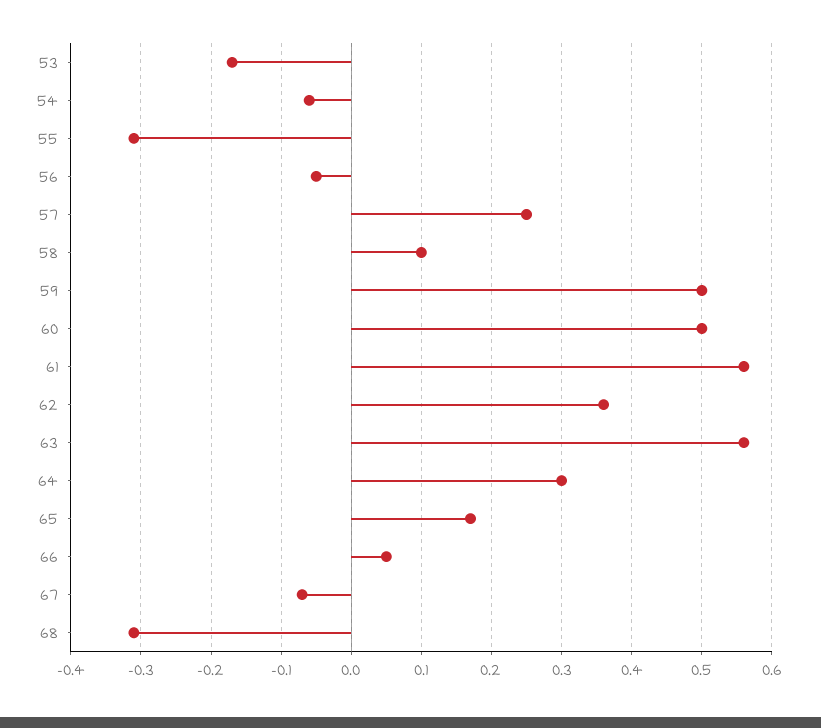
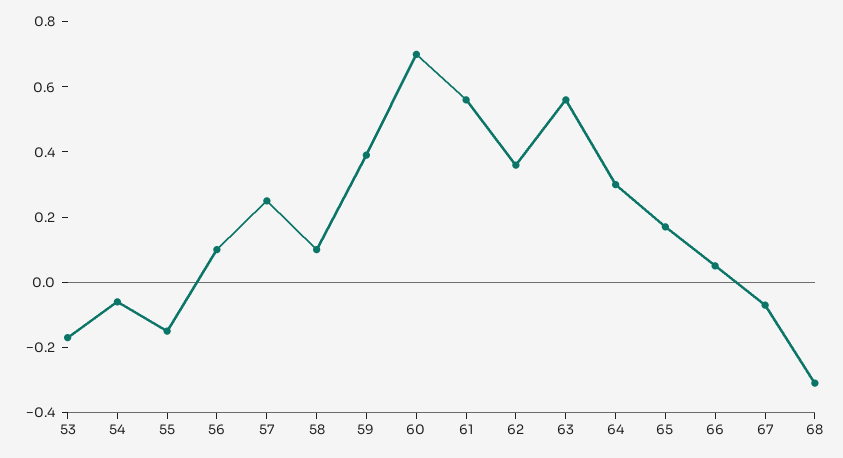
  {
    "53": -0.17,
    "54": -0.06,
-   "55": -0.31,
+   "55": -0.15,
-   "56": -0.05,
+   "56": 0.1,
    "57": 0.25,
    "58": 0.1,
-   "59": 0.5,
+   "59": 0.4,
-   "60": 0.5,
+   "60": 0.7,
    "61": 0.56,
    "62": 0.36,
    "63": 0.56,
    "64": 0.3,
    "65": 0.17,
    "66": 0.05,
    "67": -0.07,
    "68": -0.31
  }

